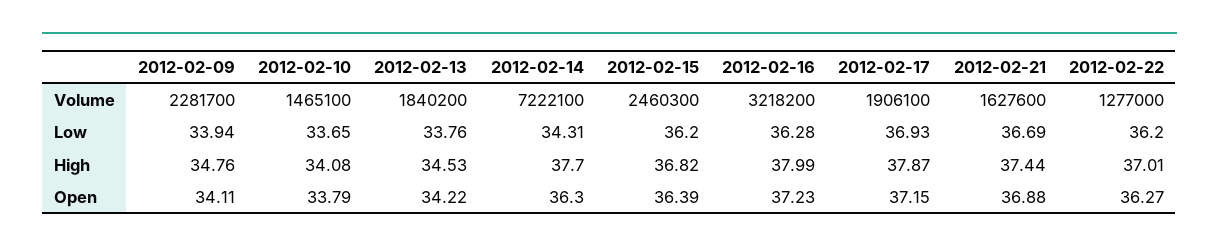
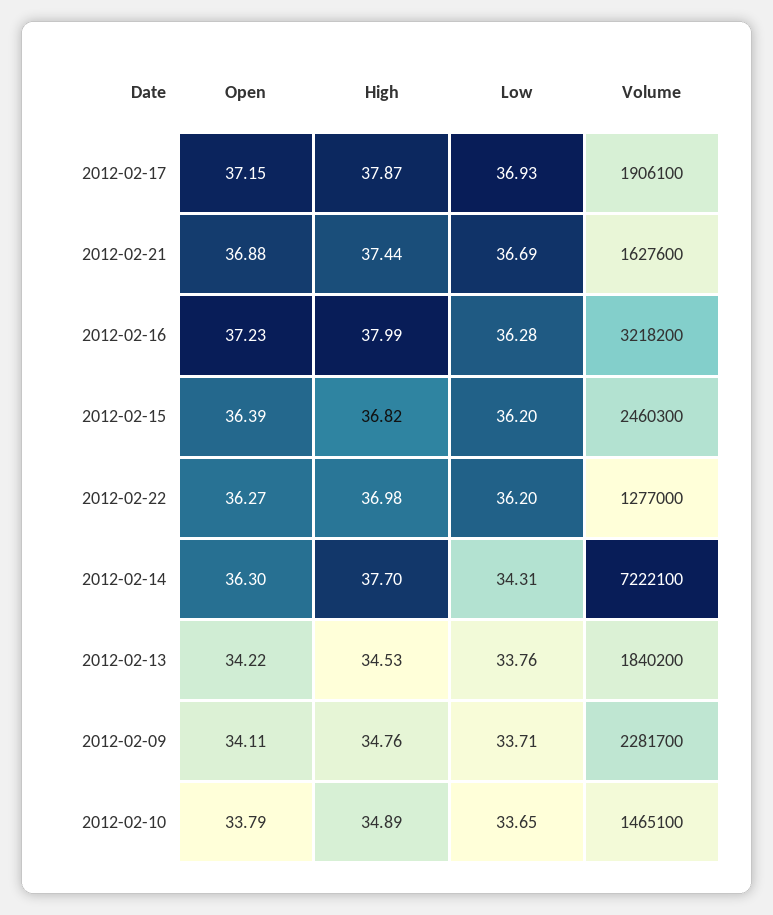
  {
    "2012-02-09": {
      "Volume": 2281700,
-     "Low": 33.94,
+     "Low": 33.71,
      "High": 34.76,
      "Open": 34.11
    },
    "2012-02-10": {
      "Volume": 1465100,
      "Low": 33.65,
-     "High": 34.08,
+     "High": 34.89,
      "Open": 33.79
    },
    "2012-02-13": {
      "Volume": 1840200,
      "Low": 33.76,
      "High": 34.53,
      "Open": 34.22
    },
    "2012-02-14": {
      "Volume": 7222100,
      "Low": 34.31,
      "High": 37.7,
      "Open": 36.3
    },
    "2012-02-15": {
      "Volume": 2460300,
      "Low": 36.2,
      "High": 36.82,
      "Open": 36.39
    },
    "2012-02-16": {
      "Volume": 3218200,
      "Low": 36.28,
      "High": 37.99,
      "Open": 37.23
    },
    "2012-02-17": {
      "Volume": 1906100,
      "Low": 36.93,
      "High": 37.87,
      "Open": 37.15
    },
    "2012-02-21": {
      "Volume": 1627600,
      "Low": 36.69,
      "High": 37.44,
      "Open": 36.88
    },
    "2012-02-22": {
      "Volume": 1277000,
      "Low": 36.2,
-     "High": 37.01,
+     "High": 36.98,
      "Open": 36.27
    }
  }

